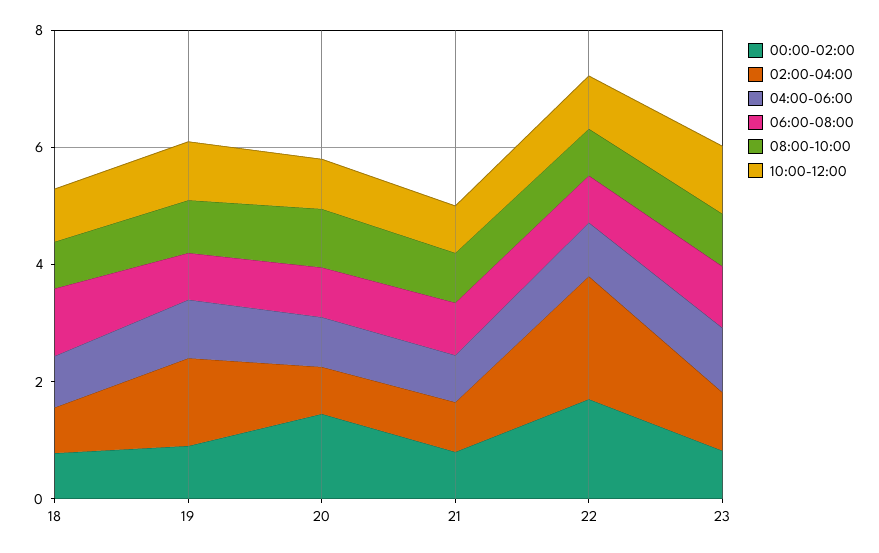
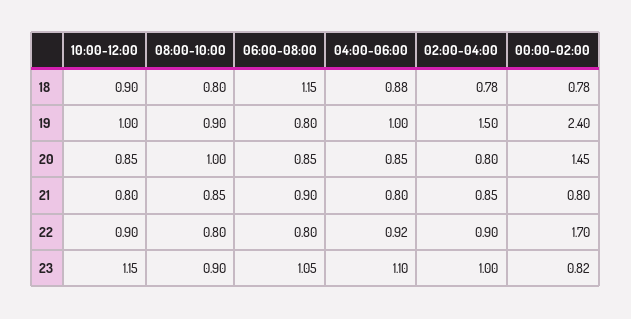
  {
    "00:00-02:00": {
      "18": 0.78,
-     "19": 1,
+     "19": 2.4,
      "20": 1.45,
      "21": 0.8,
      "22": 1.7,
      "23": 0.82
    },
    "02:00-04:00": {
      "18": 0.78,
      "19": 1.5,
      "20": 0.8,
      "21": 0.85,
-     "22": 2,
+     "22": 0.9,
      "23": 1
    },
    "04:00-06:00": {
      "18": 0.88,
      "19": 1,
      "20": 0.85,
      "21": 0.8,
      "22": 0.92,
      "23": 1.1
    },
    "06:00-08:00": {
      "18": 1.15,
      "19": 0.8,
      "20": 0.85,
      "21": 0.9,
      "22": 0.8,
      "23": 1.05
    },
    "08:00-10:00": {
      "18": 0.8,
      "19": 0.9,
      "20": 1,
      "21": 0.85,
      "22": 0.8,
      "23": 0.9
    },
    "10:00-12:00": {
      "18": 0.9,
      "19": 1,
      "20": 0.85,
      "21": 0.8,
      "22": 0.9,
      "23": 1.15
    }
  }

